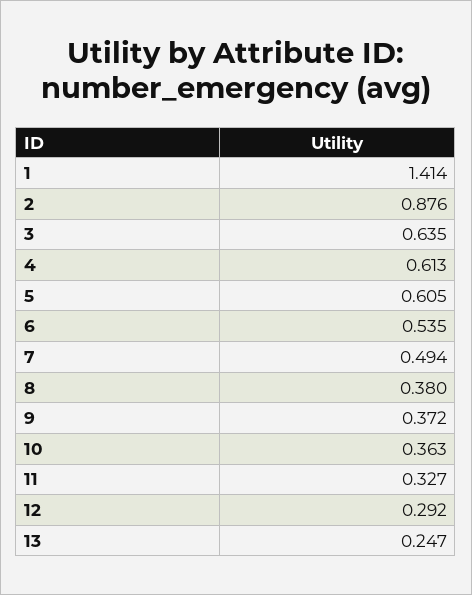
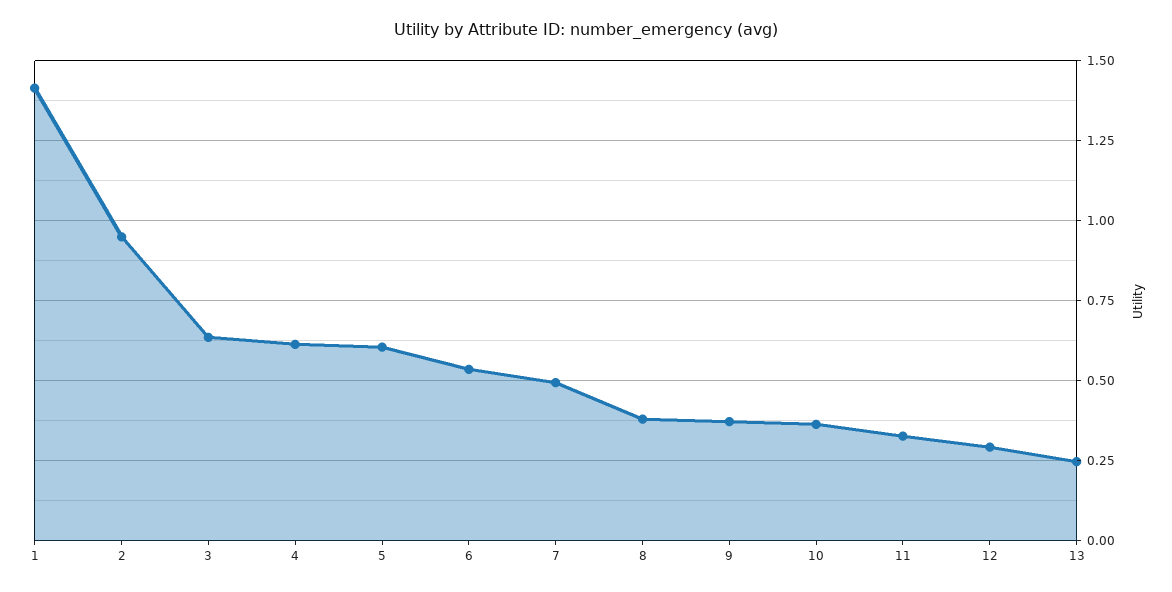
  {
    "1": 1.414,
-   "2": 0.876,
+   "2": 0.95,
    "3": 0.635,
    "4": 0.613,
    "5": 0.605,
    "6": 0.535,
    "7": 0.494,
    "8": 0.38,
    "9": 0.372,
    "10": 0.363,
    "11": 0.327,
    "12": 0.292,
    "13": 0.247
  }

